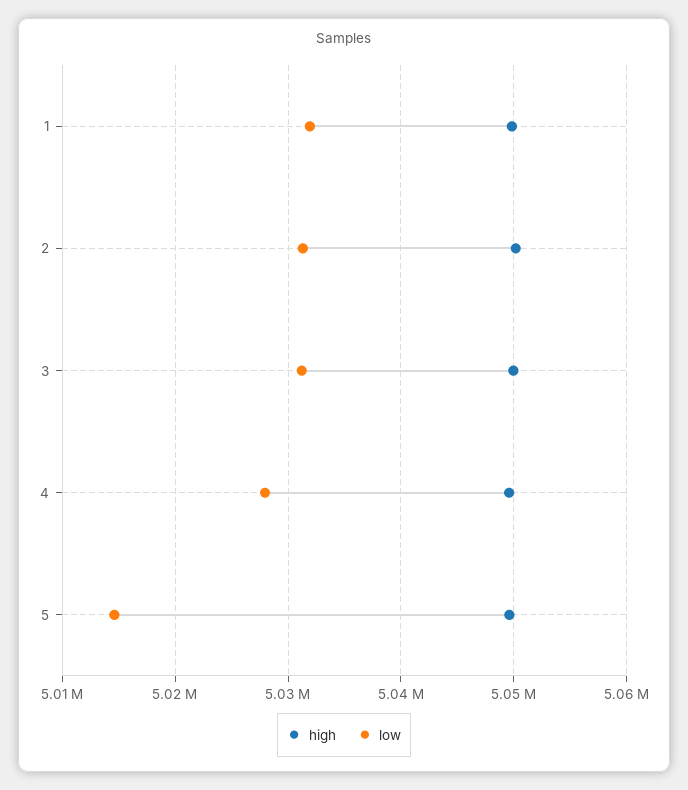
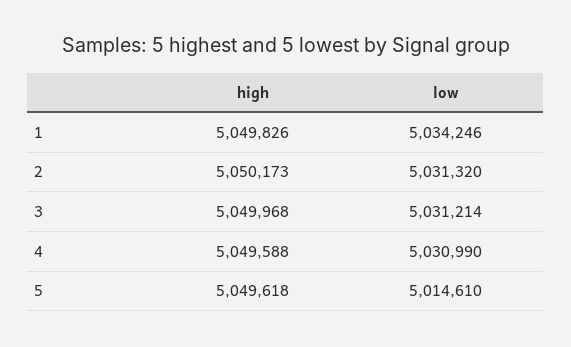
  {
    "high": {
      "1": 5049826,
      "2": 5050173,
      "3": 5049968,
      "4": 5049588,
      "5": 5049618
    },
    "low": {
-     "1": 5032000,
+     "1": 5034246,
      "2": 5031320,
      "3": 5031214,
-     "4": 5028000,
+     "4": 5030990,
      "5": 5014610
    }
  }

